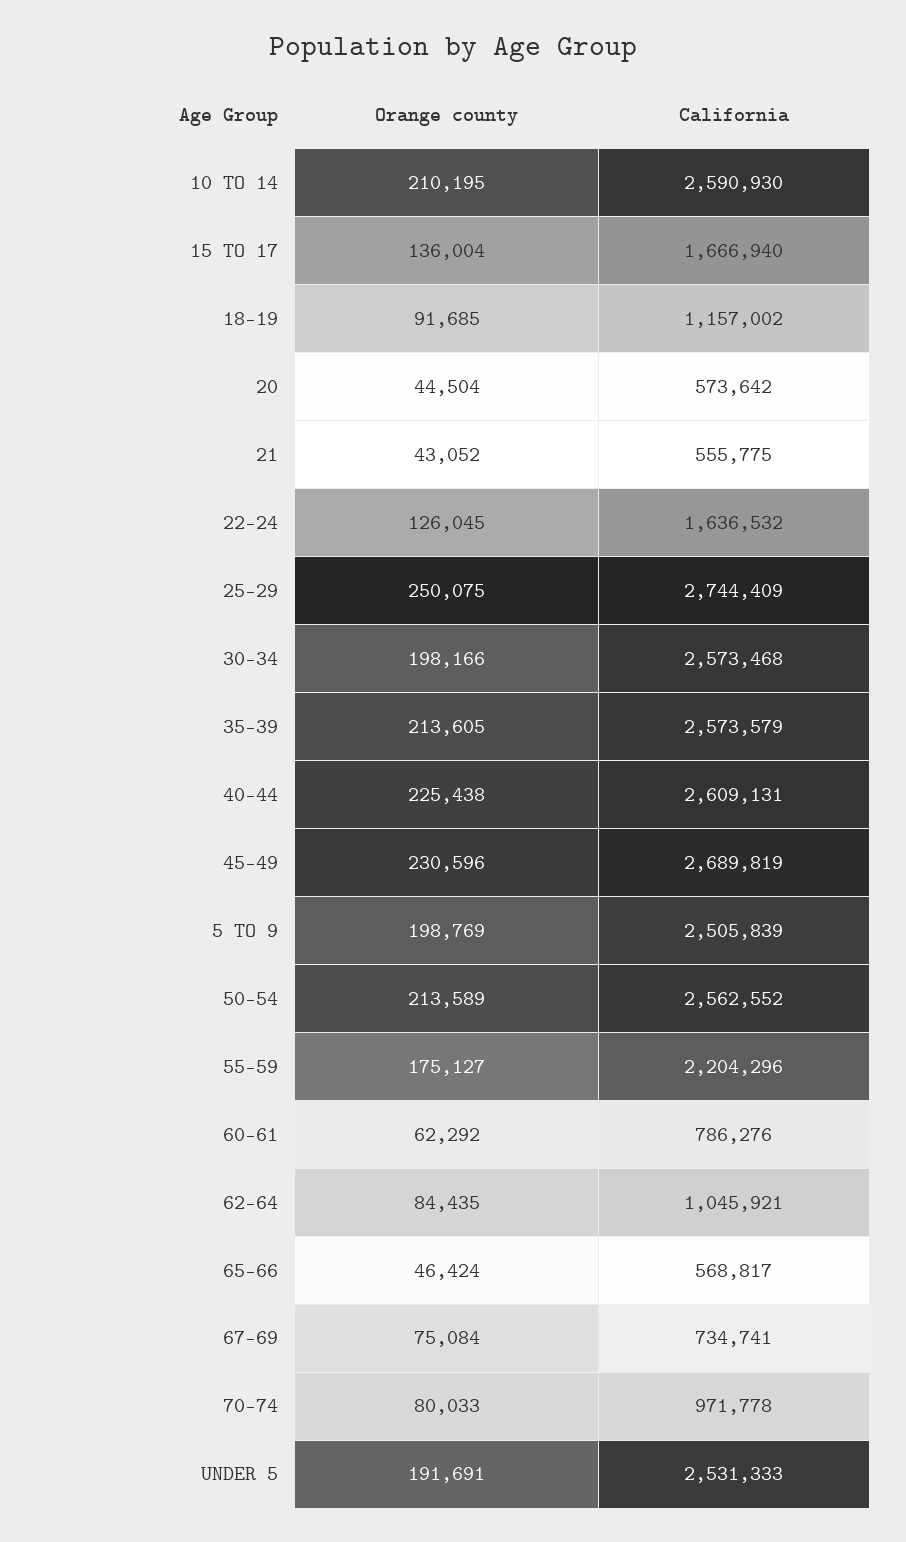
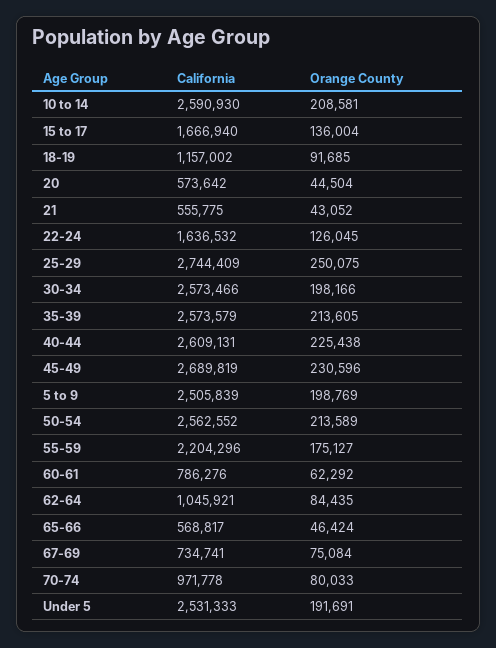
  {
    "Orange county": {
-     "10 TO 14": 210195,
+     "10 TO 14": 208581,
      "15 TO 17": 136004,
      "18-19": 91685,
      "20": 44504,
      "21": 43052,
      "22-24": 126045,
      "25-29": 250075,
      "30-34": 198166,
      "35-39": 213605,
      "40-44": 225438,
      "45-49": 230596,
      "5 TO 9": 198769,
      "50-54": 213589,
      "55-59": 175127,
      "60-61": 62292,
      "62-64": 84435,
      "65-66": 46424,
      "67-69": 75084,
      "70-74": 80033,
      "UNDER 5": 191691
    },
    "California": {
      "10 TO 14": 2590930,
      "15 TO 17": 1666940,
      "18-19": 1157002,
      "20": 573642,
      "21": 555775,
      "22-24": 1636532,
      "25-29": 2744409,
-     "30-34": 2573468,
+     "30-34": 2573466,
      "35-39": 2573579,
      "40-44": 2609131,
      "45-49": 2689819,
      "5 TO 9": 2505839,
      "50-54": 2562552,
      "55-59": 2204296,
      "60-61": 786276,
      "62-64": 1045921,
      "65-66": 568817,
      "67-69": 734741,
      "70-74": 971778,
      "UNDER 5": 2531333
    }
  }

